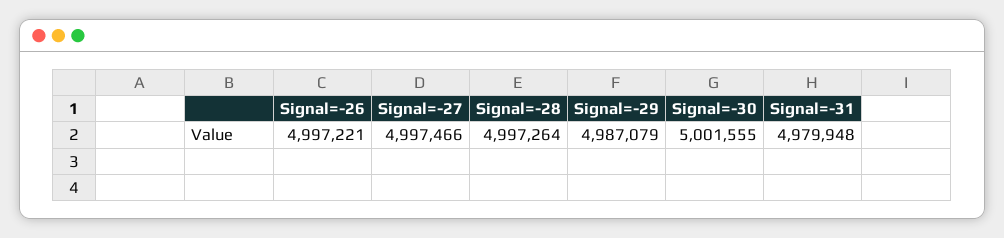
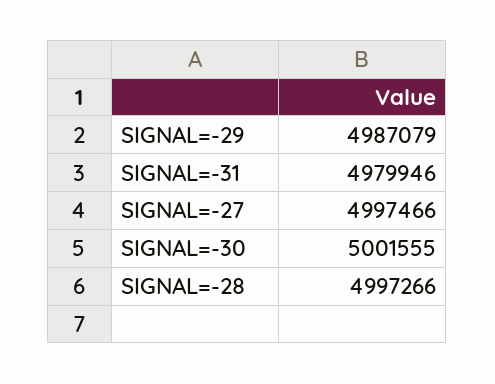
  {
-   "Signal=-26": 4997221,
    "Signal=-27": 4997466,
-   "Signal=-28": 4997264,
+   "Signal=-28": 4997266,
    "Signal=-29": 4987079,
    "Signal=-30": 5001555,
-   "Signal=-31": 4979948
+   "Signal=-31": 4979946
  }

